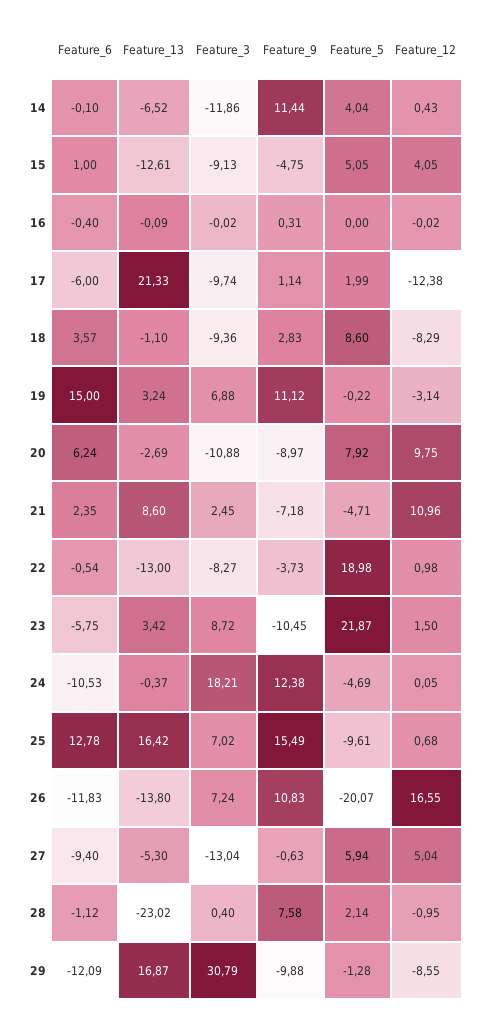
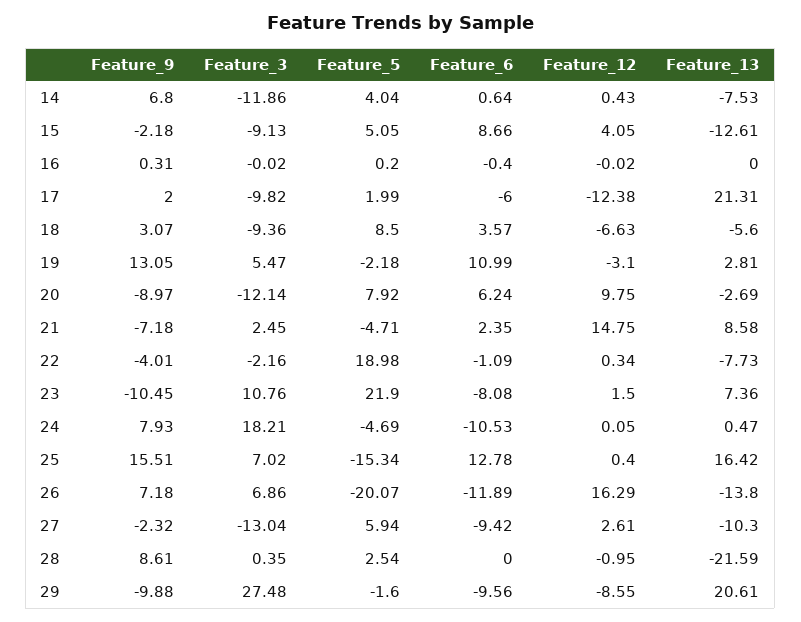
  {
    "Feature_6": {
-     "14": -0.1,
+     "14": 0.64,
-     "15": 1,
+     "15": 8.66,
      "16": -0.4,
      "17": -6,
      "18": 3.57,
-     "19": 15,
+     "19": 10.99,
      "20": 6.24,
      "21": 2.35,
-     "22": -0.54,
+     "22": -1.09,
-     "23": -5.75,
+     "23": -8.08,
      "24": -10.53,
      "25": 12.78,
-     "26": -11.83,
+     "26": -11.89,
-     "27": -9.4,
+     "27": -9.42,
-     "28": -1.12,
+     "28": 0,
-     "29": -12.09
+     "29": -9.56
    },
    "Feature_13": {
-     "14": -6.52,
+     "14": -7.53,
      "15": -12.61,
-     "16": -0.09,
+     "16": 0,
-     "17": 21.33,
+     "17": 21.31,
-     "18": -1.1,
+     "18": -5.6,
-     "19": 3.24,
+     "19": 2.81,
      "20": -2.69,
-     "21": 8.6,
+     "21": 8.58,
-     "22": -13,
+     "22": -7.73,
-     "23": 3.42,
+     "23": 7.36,
-     "24": -0.37,
+     "24": 0.47,
      "25": 16.42,
      "26": -13.8,
-     "27": -5.3,
+     "27": -10.3,
-     "28": -23.02,
+     "28": -21.59,
-     "29": 16.87
+     "29": 20.61
    },
    "Feature_3": {
      "14": -11.86,
      "15": -9.13,
      "16": -0.02,
-     "17": -9.74,
+     "17": -9.82,
      "18": -9.36,
-     "19": 6.88,
+     "19": 5.47,
-     "20": -10.88,
+     "20": -12.14,
      "21": 2.45,
-     "22": -8.27,
+     "22": -2.16,
-     "23": 8.72,
+     "23": 10.76,
      "24": 18.21,
      "25": 7.02,
-     "26": 7.24,
+     "26": 6.86,
      "27": -13.04,
-     "28": 0.4,
+     "28": 0.35,
-     "29": 30.79
+     "29": 27.48
    },
    "Feature_9": {
-     "14": 11.44,
+     "14": 6.8,
-     "15": -4.75,
+     "15": -2.18,
      "16": 0.31,
-     "17": 1.14,
+     "17": 2,
-     "18": 2.83,
+     "18": 3.07,
-     "19": 11.12,
+     "19": 13.05,
      "20": -8.97,
      "21": -7.18,
-     "22": -3.73,
+     "22": -4.01,
      "23": -10.45,
-     "24": 12.38,
+     "24": 7.93,
-     "25": 15.49,
+     "25": 15.51,
-     "26": 10.83,
+     "26": 7.18,
-     "27": -0.63,
+     "27": -2.32,
-     "28": 7.58,
+     "28": 8.61,
      "29": -9.88
    },
    "Feature_5": {
      "14": 4.04,
      "15": 5.05,
-     "16": 0,
+     "16": 0.2,
      "17": 1.99,
-     "18": 8.6,
+     "18": 8.5,
-     "19": -0.22,
+     "19": -2.18,
      "20": 7.92,
      "21": -4.71,
      "22": 18.98,
-     "23": 21.87,
+     "23": 21.9,
      "24": -4.69,
-     "25": -9.61,
+     "25": -15.34,
      "26": -20.07,
      "27": 5.94,
-     "28": 2.14,
+     "28": 2.54,
-     "29": -1.28
+     "29": -1.6
    },
    "Feature_12": {
      "14": 0.43,
      "15": 4.05,
      "16": -0.02,
      "17": -12.38,
-     "18": -8.29,
+     "18": -6.63,
-     "19": -3.14,
+     "19": -3.1,
      "20": 9.75,
-     "21": 10.96,
+     "21": 14.75,
-     "22": 0.98,
+     "22": 0.34,
      "23": 1.5,
      "24": 0.05,
-     "25": 0.68,
+     "25": 0.4,
-     "26": 16.55,
+     "26": 16.29,
-     "27": 5.04,
+     "27": 2.61,
      "28": -0.95,
      "29": -8.55
    }
  }

